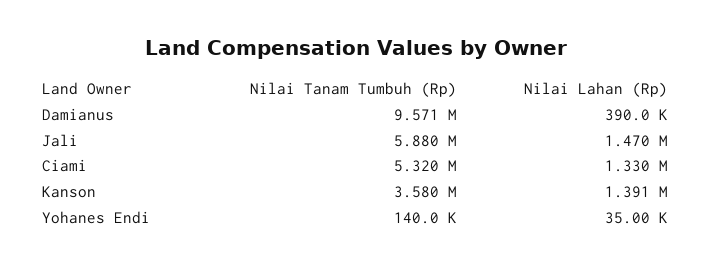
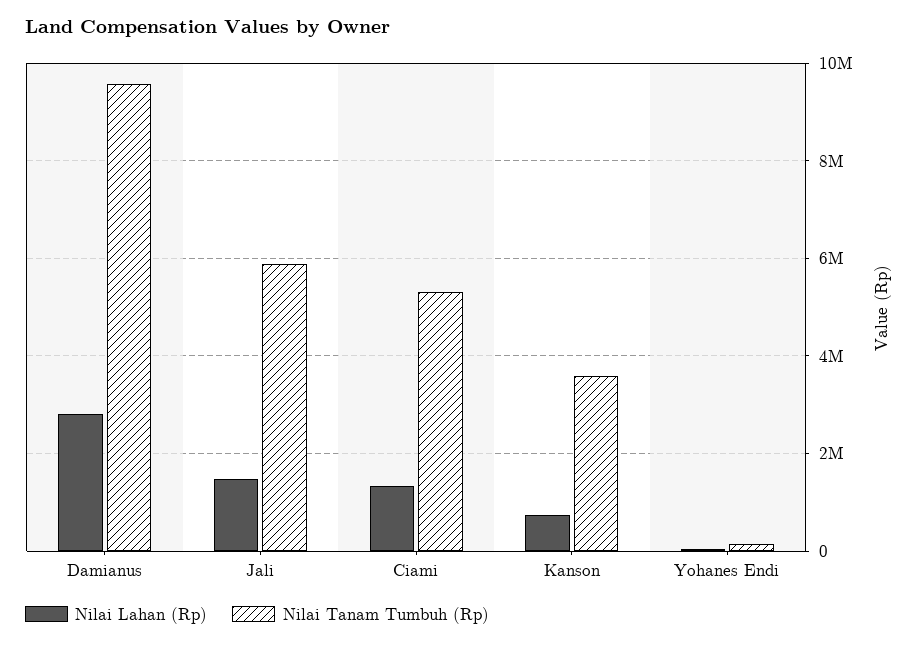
  {
    "Nilai Tanam Tumbuh (Rp)": {
      "Damianus": 9571000,
      "Jali": 5880000,
      "Ciami": 5320000,
      "Kanson": 3580000,
      "Yohanes Endi": 140000
    },
    "Nilai Lahan (Rp)": {
-     "Damianus": 390000,
+     "Damianus": 2800000,
      "Jali": 1470000,
      "Ciami": 1330000,
-     "Kanson": 1391000,
+     "Kanson": 800000,
      "Yohanes Endi": 35000
    }
  }

